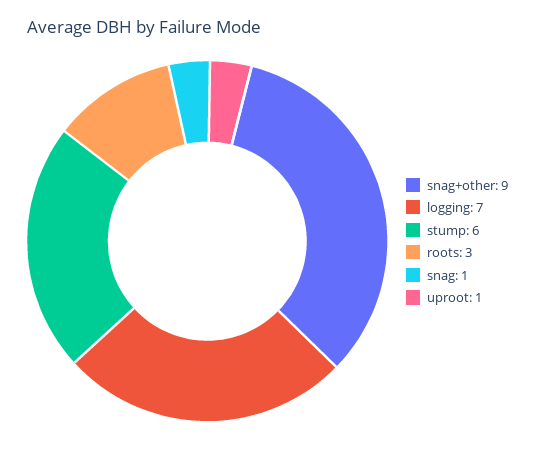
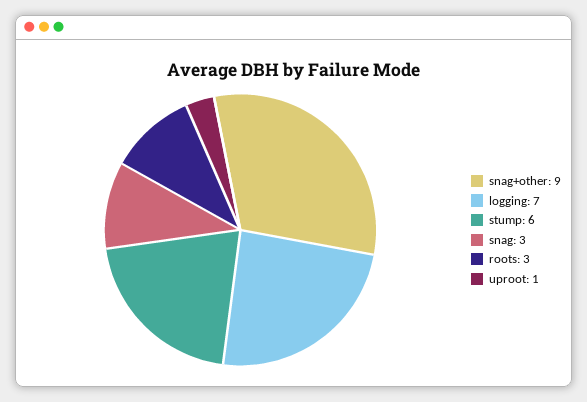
  {
    "snag+other": 9,
    "logging": 7,
    "stump": 6,
    "roots": 3,
-   "snag": 1,
+   "snag": 3,
    "uproot": 1
  }

